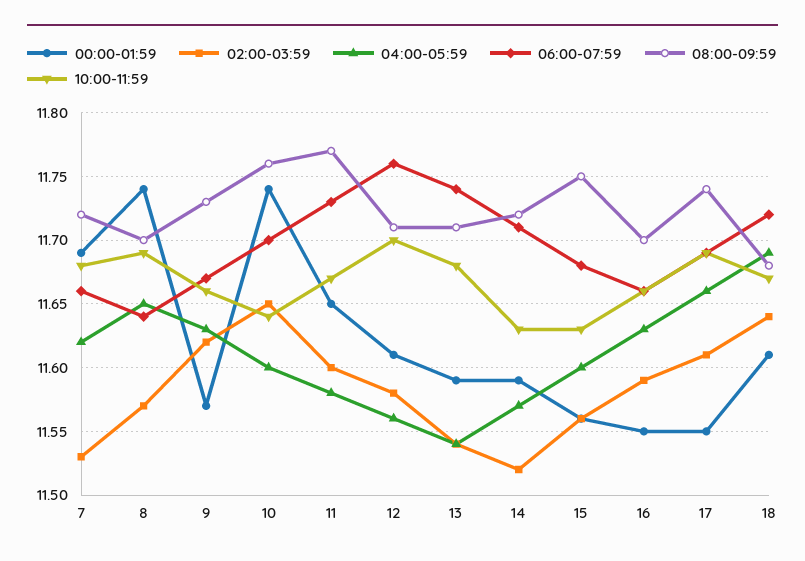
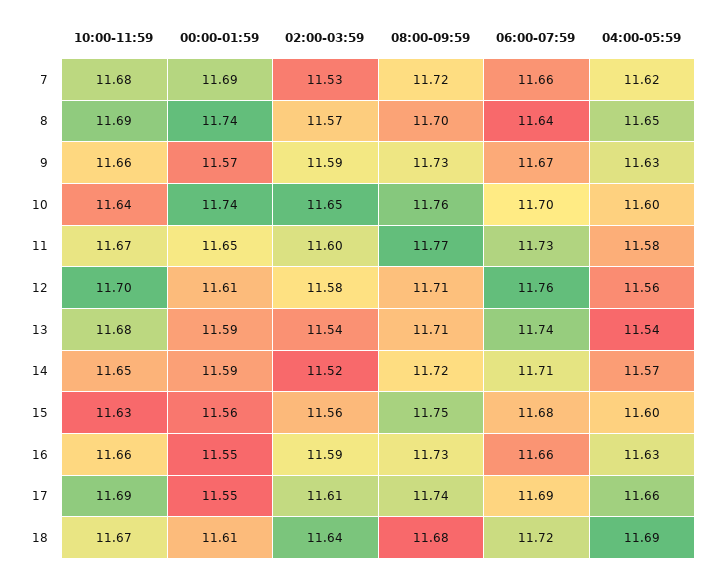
  {
    "00:00-01:59": {
      "7": 11.69,
      "8": 11.74,
      "9": 11.57,
      "10": 11.74,
      "11": 11.65,
      "12": 11.61,
      "13": 11.59,
      "14": 11.59,
      "15": 11.56,
      "16": 11.55,
      "17": 11.55,
      "18": 11.61
    },
    "02:00-03:59": {
      "7": 11.53,
      "8": 11.57,
-     "9": 11.62,
+     "9": 11.59,
      "10": 11.65,
      "11": 11.6,
      "12": 11.58,
      "13": 11.54,
      "14": 11.52,
      "15": 11.56,
      "16": 11.59,
      "17": 11.61,
      "18": 11.64
    },
    "04:00-05:59": {
      "7": 11.62,
      "8": 11.65,
      "9": 11.63,
      "10": 11.6,
      "11": 11.58,
      "12": 11.56,
      "13": 11.54,
      "14": 11.57,
      "15": 11.6,
      "16": 11.63,
      "17": 11.66,
      "18": 11.69
    },
    "06:00-07:59": {
      "7": 11.66,
      "8": 11.64,
      "9": 11.67,
      "10": 11.7,
      "11": 11.73,
      "12": 11.76,
      "13": 11.74,
      "14": 11.71,
      "15": 11.68,
      "16": 11.66,
      "17": 11.69,
      "18": 11.72
    },
    "08:00-09:59": {
      "7": 11.72,
      "8": 11.7,
      "9": 11.73,
      "10": 11.76,
      "11": 11.77,
      "12": 11.71,
      "13": 11.71,
      "14": 11.72,
      "15": 11.75,
-     "16": 11.7,
+     "16": 11.73,
      "17": 11.74,
      "18": 11.68
    },
    "10:00-11:59": {
      "7": 11.68,
      "8": 11.69,
      "9": 11.66,
      "10": 11.64,
      "11": 11.67,
      "12": 11.7,
      "13": 11.68,
-     "14": 11.63,
+     "14": 11.65,
      "15": 11.63,
      "16": 11.66,
      "17": 11.69,
      "18": 11.67
    }
  }

